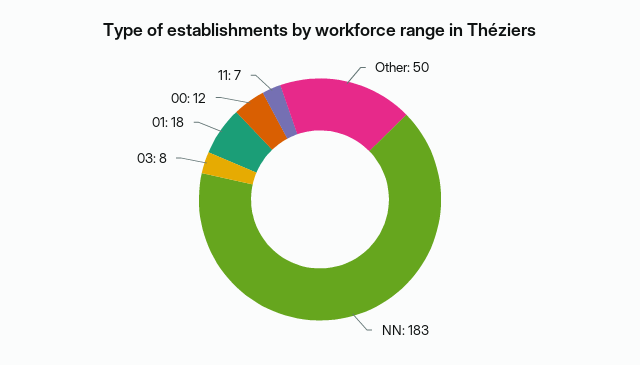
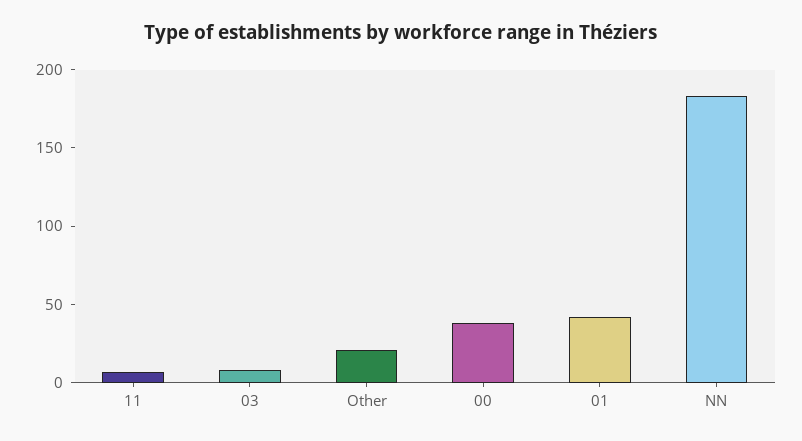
  {
-   "Other": 50,
+   "Other": 20,
    "NN": 183,
    "03": 8,
-   "01": 18,
+   "01": 40,
-   "00": 12,
+   "00": 40,
    "11": 7
  }

